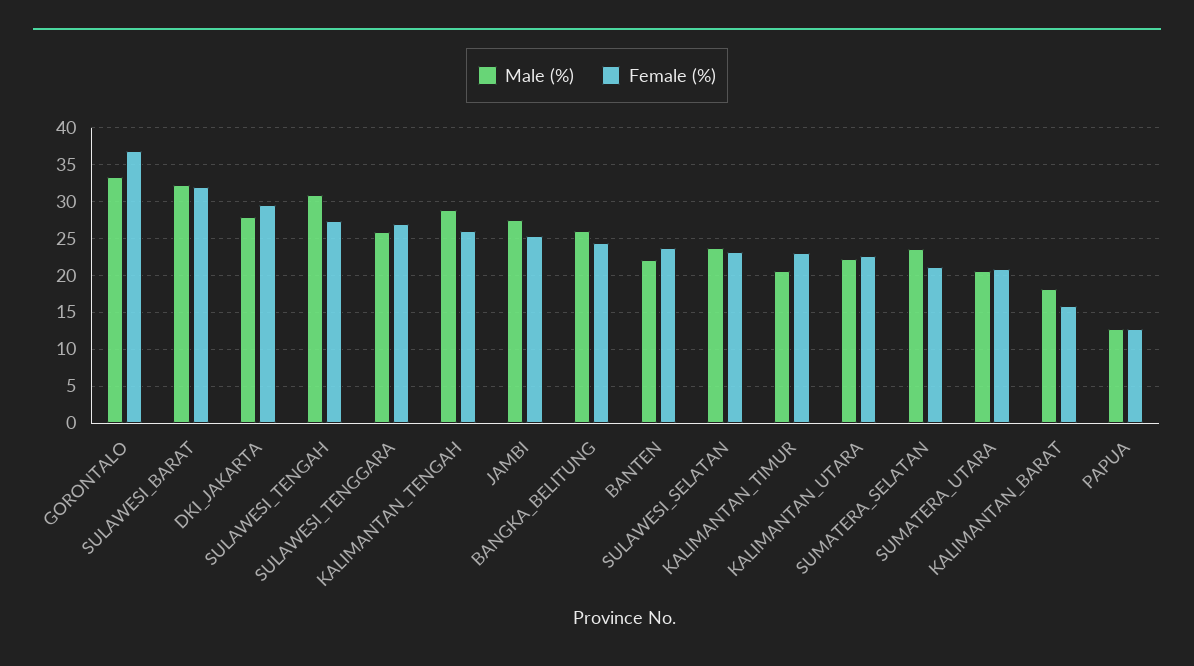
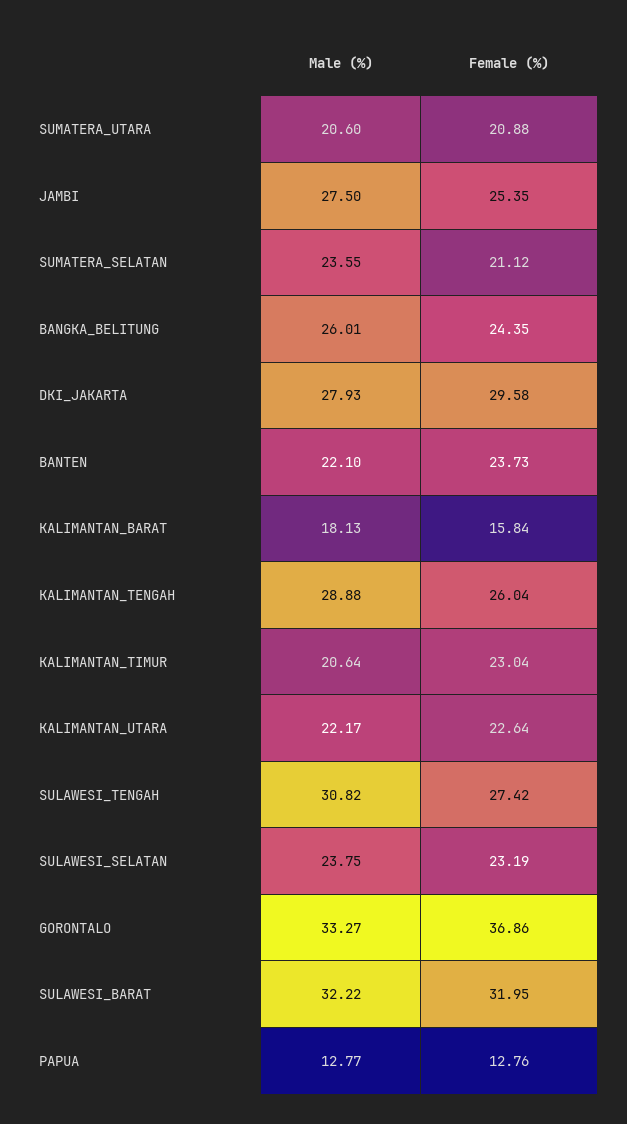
  {
    "Male (%)": {
      "GORONTALO": 33.27,
      "SULAWESI_BARAT": 32.22,
      "DKI_JAKARTA": 27.93,
      "SULAWESI_TENGAH": 30.82,
-     "SULAWESI_TENGGARA": 26,
      "KALIMANTAN_TENGAH": 28.88,
      "JAMBI": 27.5,
      "BANGKA_BELITUNG": 26.01,
      "BANTEN": 22.1,
      "SULAWESI_SELATAN": 23.75,
      "KALIMANTAN_TIMUR": 20.64,
      "KALIMANTAN_UTARA": 22.17,
      "SUMATERA_SELATAN": 23.55,
      "SUMATERA_UTARA": 20.6,
      "KALIMANTAN_BARAT": 18.13,
      "PAPUA": 12.77
    },
    "Female (%)": {
      "GORONTALO": 36.86,
      "SULAWESI_BARAT": 31.95,
      "DKI_JAKARTA": 29.58,
      "SULAWESI_TENGAH": 27.42,
-     "SULAWESI_TENGGARA": 27,
      "KALIMANTAN_TENGAH": 26.04,
      "JAMBI": 25.35,
      "BANGKA_BELITUNG": 24.35,
      "BANTEN": 23.73,
      "SULAWESI_SELATAN": 23.19,
      "KALIMANTAN_TIMUR": 23.04,
      "KALIMANTAN_UTARA": 22.64,
      "SUMATERA_SELATAN": 21.12,
      "SUMATERA_UTARA": 20.88,
      "KALIMANTAN_BARAT": 15.84,
      "PAPUA": 12.76
    }
  }

